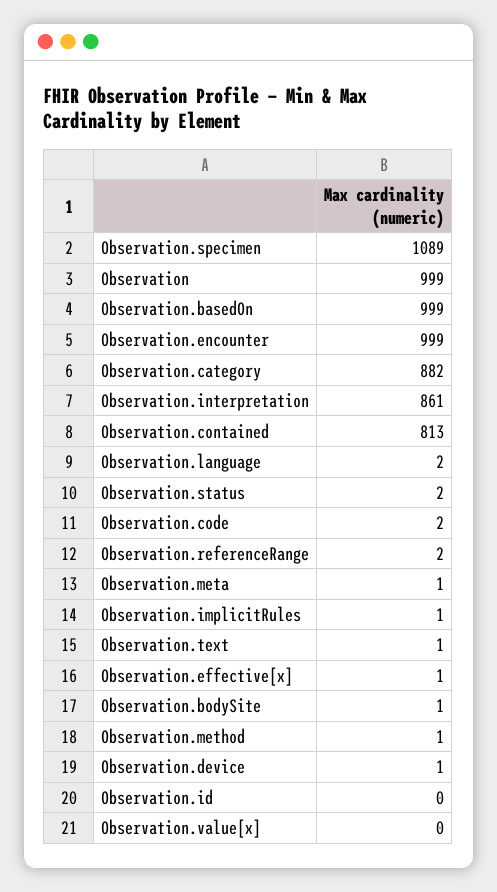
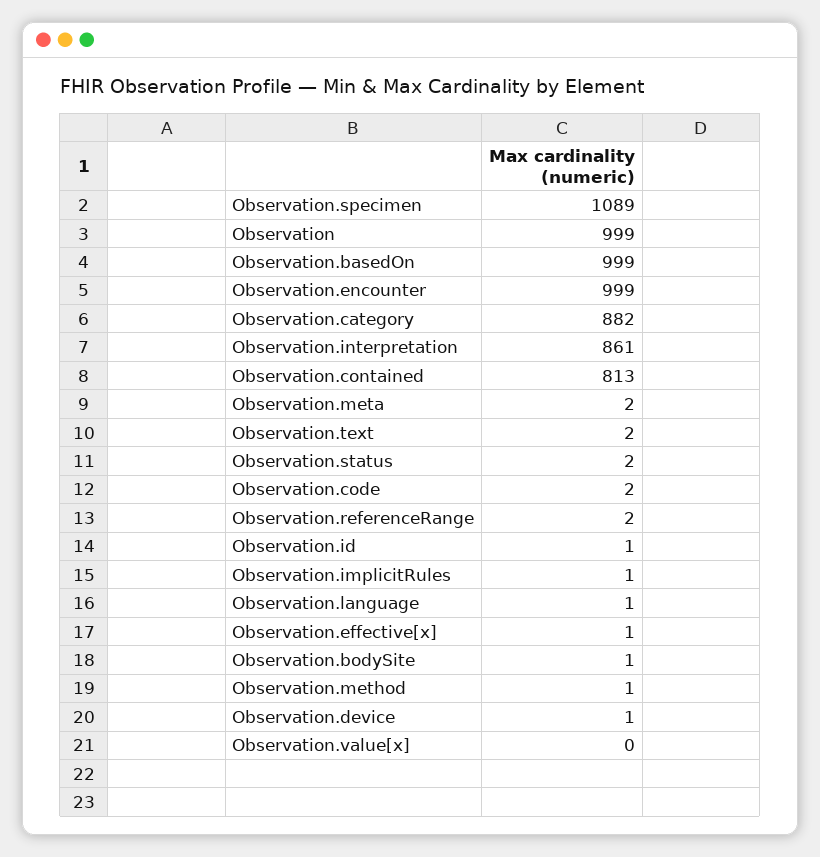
  {
    "Observation.specimen": 1089,
    "Observation": 999,
    "Observation.basedOn": 999,
    "Observation.encounter": 999,
    "Observation.category": 882,
    "Observation.interpretation": 861,
    "Observation.contained": 813,
-   "Observation.language": 2,
+   "Observation.language": 1,
    "Observation.status": 2,
    "Observation.code": 2,
    "Observation.referenceRange": 2,
-   "Observation.meta": 1,
+   "Observation.meta": 2,
    "Observation.implicitRules": 1,
-   "Observation.text": 1,
+   "Observation.text": 2,
    "Observation.effective[x]": 1,
    "Observation.bodySite": 1,
    "Observation.method": 1,
    "Observation.device": 1,
-   "Observation.id": 0,
+   "Observation.id": 1,
    "Observation.value[x]": 0
  }

